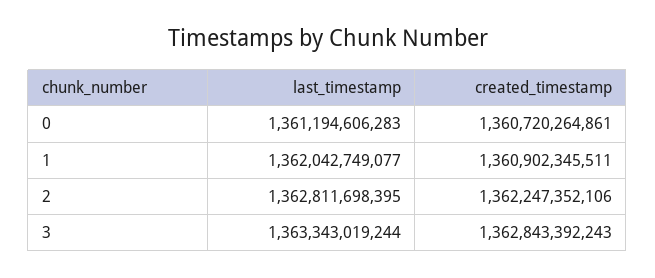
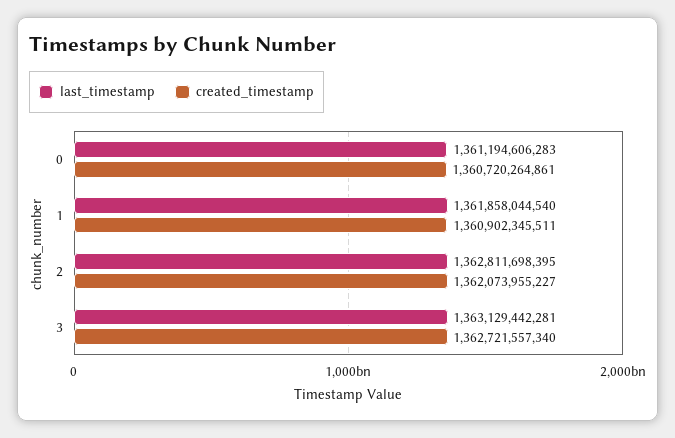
  {
    "last_timestamp": {
      "0": 1361194606283,
-     "1": 1362042749077,
+     "1": 1361858044540,
      "2": 1362811698395,
-     "3": 1363343019244
+     "3": 1363129442281
    },
    "created_timestamp": {
      "0": 1360720264861,
      "1": 1360902345511,
-     "2": 1362247352106,
+     "2": 1362073955227,
-     "3": 1362843392243
+     "3": 1362721557340
    }
  }

